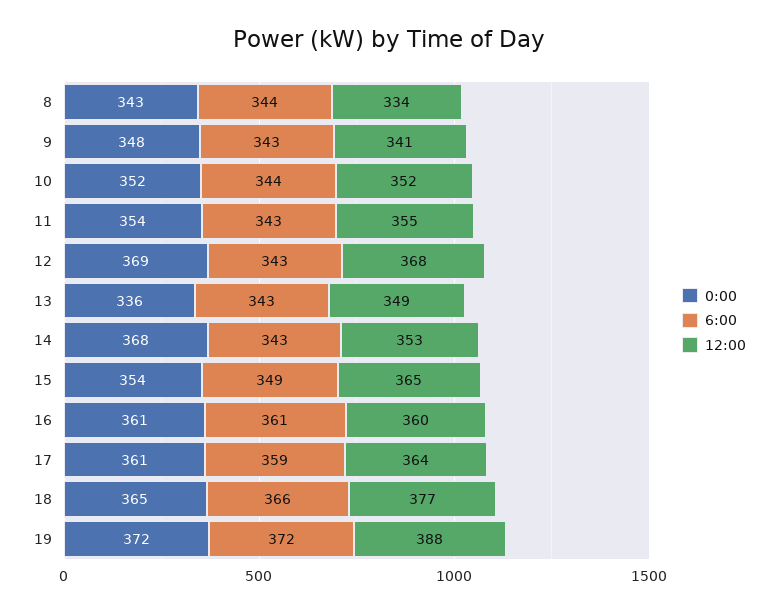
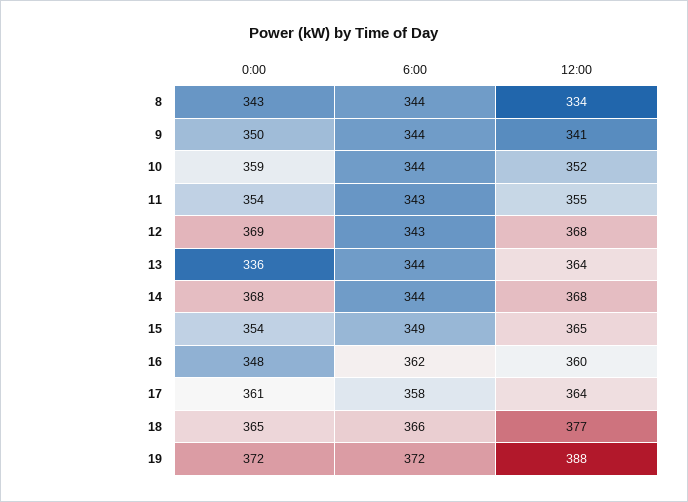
  {
    "0:00": {
      "8": 343,
-     "9": 348,
+     "9": 350,
-     "10": 352,
+     "10": 359,
      "11": 354,
      "12": 369,
      "13": 336,
      "14": 368,
      "15": 354,
-     "16": 361,
+     "16": 348,
      "17": 361,
      "18": 365,
      "19": 372
    },
    "6:00": {
      "8": 344,
-     "9": 343,
+     "9": 344,
      "10": 344,
      "11": 343,
      "12": 343,
-     "13": 343,
+     "13": 344,
-     "14": 343,
+     "14": 344,
      "15": 349,
-     "16": 361,
+     "16": 362,
-     "17": 359,
+     "17": 358,
      "18": 366,
      "19": 372
    },
    "12:00": {
      "8": 334,
      "9": 341,
      "10": 352,
      "11": 355,
      "12": 368,
-     "13": 349,
+     "13": 364,
-     "14": 353,
+     "14": 368,
      "15": 365,
      "16": 360,
      "17": 364,
      "18": 377,
      "19": 388
    }
  }

